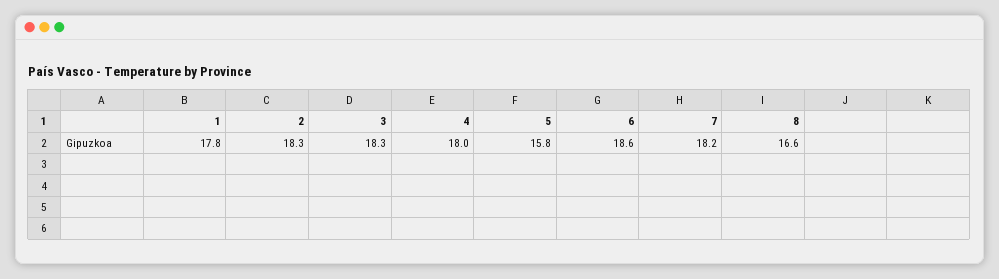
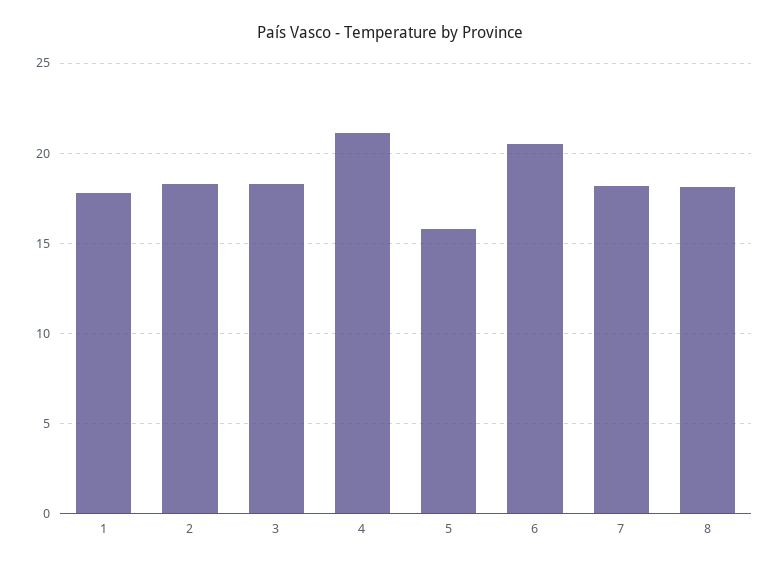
  {
    "1": 17.8,
    "2": 18.3,
    "3": 18.3,
-   "4": 18,
+   "4": 21,
    "5": 15.8,
-   "6": 18.6,
+   "6": 20.5,
    "7": 18.2,
-   "8": 16.6
+   "8": 18
  }

